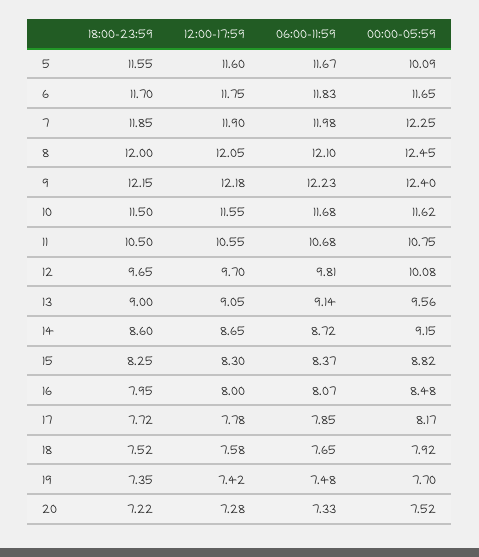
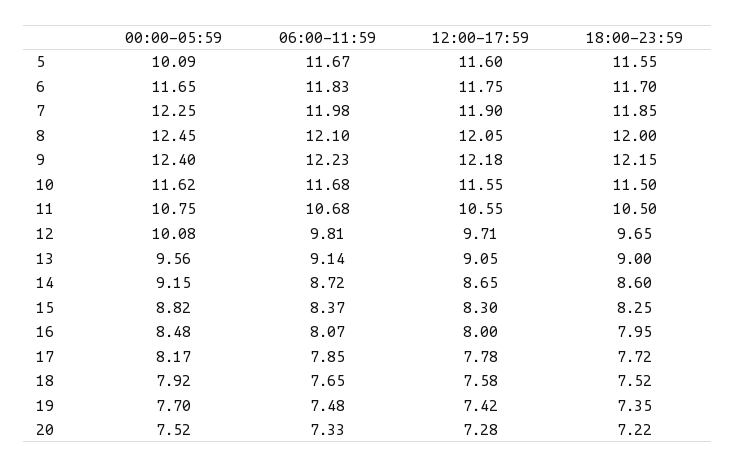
  {
    "18:00-23:59": {
      "5": 11.55,
      "6": 11.7,
      "7": 11.85,
      "8": 12,
      "9": 12.15,
      "10": 11.5,
      "11": 10.5,
      "12": 9.65,
      "13": 9,
      "14": 8.6,
      "15": 8.25,
      "16": 7.95,
      "17": 7.72,
      "18": 7.52,
      "19": 7.35,
      "20": 7.22
    },
    "12:00-17:59": {
      "5": 11.6,
      "6": 11.75,
      "7": 11.9,
      "8": 12.05,
      "9": 12.18,
      "10": 11.55,
      "11": 10.55,
-     "12": 9.7,
+     "12": 9.71,
      "13": 9.05,
      "14": 8.65,
      "15": 8.3,
      "16": 8,
      "17": 7.78,
      "18": 7.58,
      "19": 7.42,
      "20": 7.28
    },
    "06:00-11:59": {
      "5": 11.67,
      "6": 11.83,
      "7": 11.98,
      "8": 12.1,
      "9": 12.23,
      "10": 11.68,
      "11": 10.68,
      "12": 9.81,
      "13": 9.14,
      "14": 8.72,
      "15": 8.37,
      "16": 8.07,
      "17": 7.85,
      "18": 7.65,
      "19": 7.48,
      "20": 7.33
    },
    "00:00-05:59": {
      "5": 10.09,
      "6": 11.65,
      "7": 12.25,
      "8": 12.45,
      "9": 12.4,
      "10": 11.62,
      "11": 10.75,
      "12": 10.08,
      "13": 9.56,
      "14": 9.15,
      "15": 8.82,
      "16": 8.48,
      "17": 8.17,
      "18": 7.92,
      "19": 7.7,
      "20": 7.52
    }
  }

